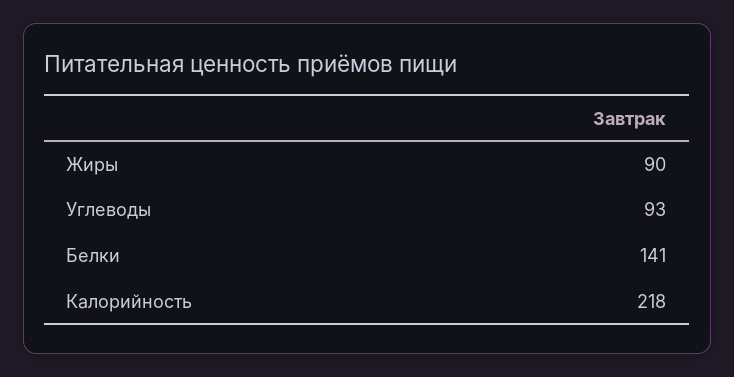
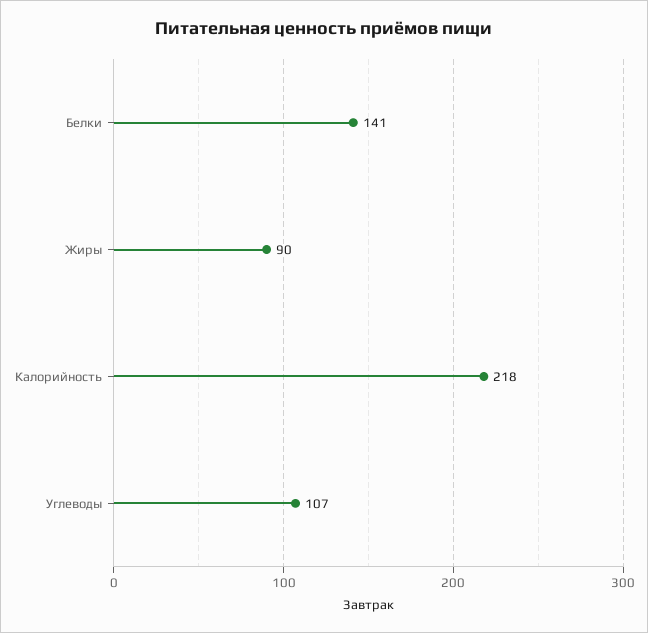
  {
    "Жиры": 90,
-   "Углеводы": 93,
+   "Углеводы": 107,
    "Белки": 141,
    "Калорийность": 218
  }

